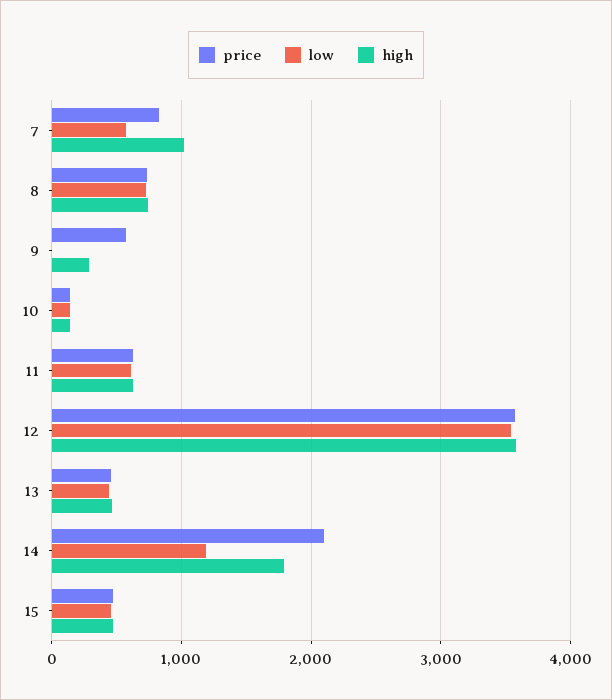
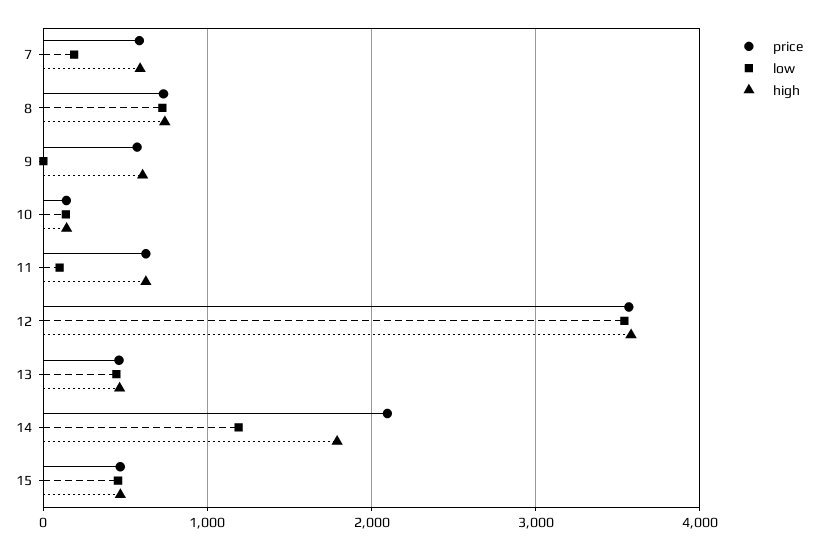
  {
    "price": {
-     "7": 800,
+     "7": 600,
      "8": 700,
      "9": 600,
      "10": 100,
      "11": 600,
      "12": 3600,
      "13": 500,
      "14": 2100,
      "15": 500
    },
    "low": {
-     "7": 600,
+     "7": 200,
      "8": 700,
      "9": 0,
      "10": 100,
-     "11": 600,
+     "11": 100,
      "12": 3500,
      "13": 400,
      "14": 1200,
      "15": 500
    },
    "high": {
-     "7": 1000,
+     "7": 600,
      "8": 700,
-     "9": 300,
+     "9": 600,
      "10": 100,
      "11": 600,
      "12": 3600,
      "13": 500,
      "14": 1800,
      "15": 500
    }
  }

